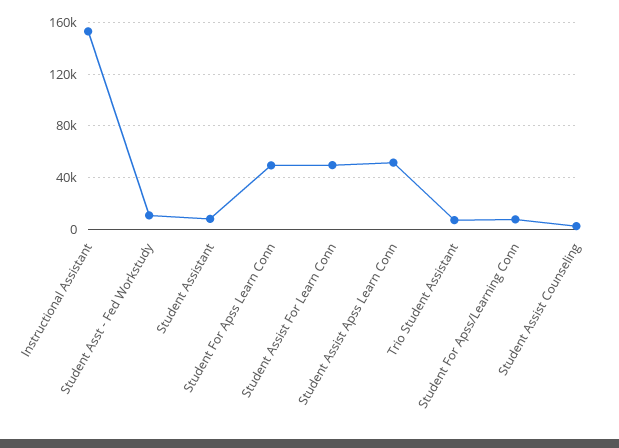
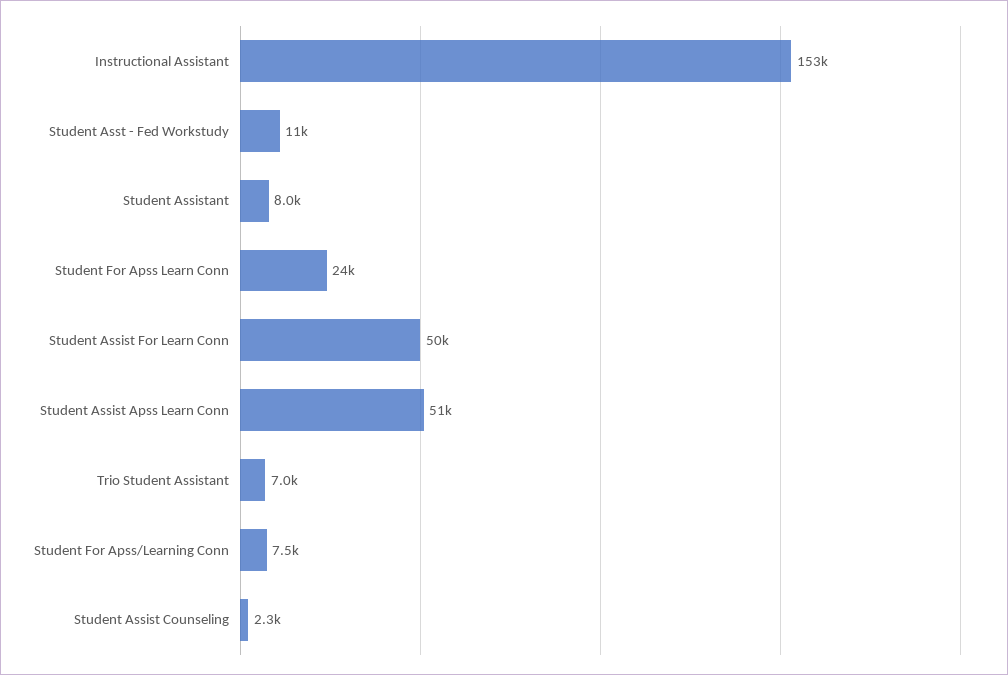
  {
    "Instructional Assistant": 153000,
    "Student Asst - Fed Workstudy": 11000,
    "Student Assistant": 8000,
-   "Student For Apss Learn Conn": 50000,
+   "Student For Apss Learn Conn": 24000,
    "Student Assist For Learn Conn": 50000,
    "Student Assist Apss Learn Conn": 51000,
    "Trio Student Assistant": 7000,
    "Student For Apss/Learning Conn": 7500,
    "Student Assist Counseling": 2300
  }

